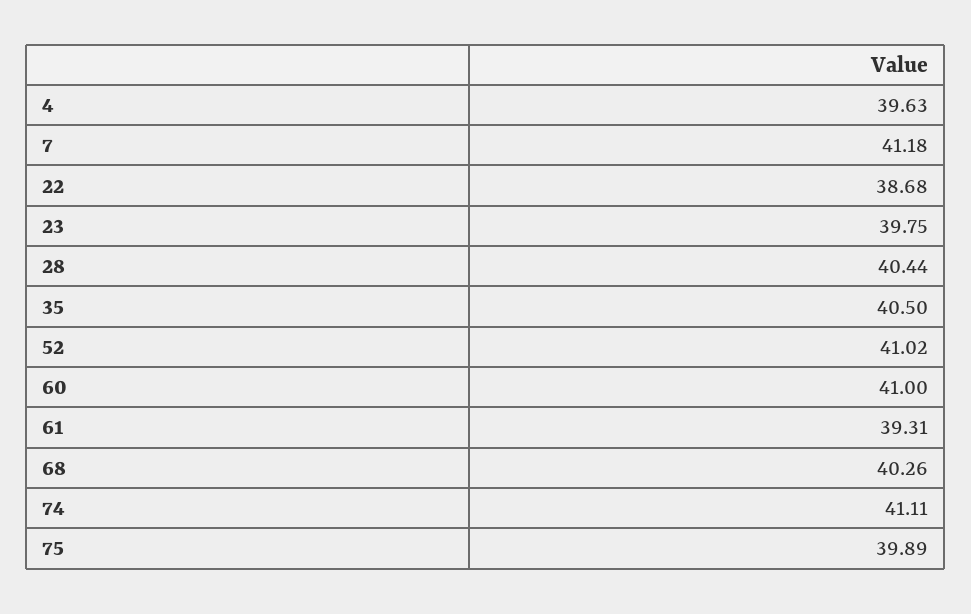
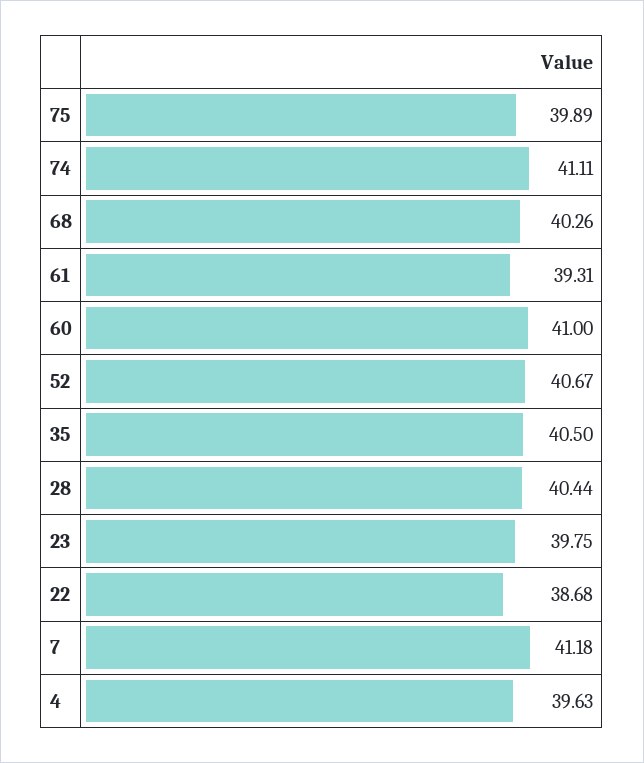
  {
    "4": 39.63,
    "7": 41.18,
    "22": 38.68,
    "23": 39.75,
    "28": 40.44,
    "35": 40.5,
-   "52": 41.02,
+   "52": 40.67,
    "60": 41,
    "61": 39.31,
    "68": 40.26,
    "74": 41.11,
    "75": 39.89
  }

